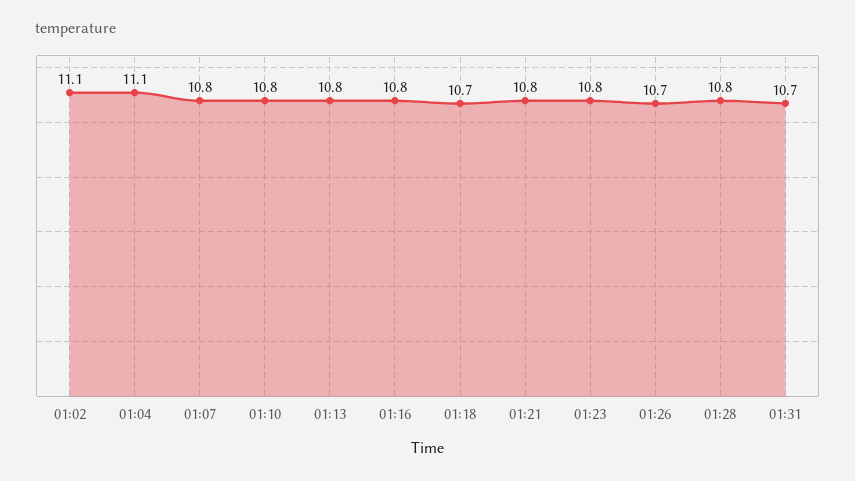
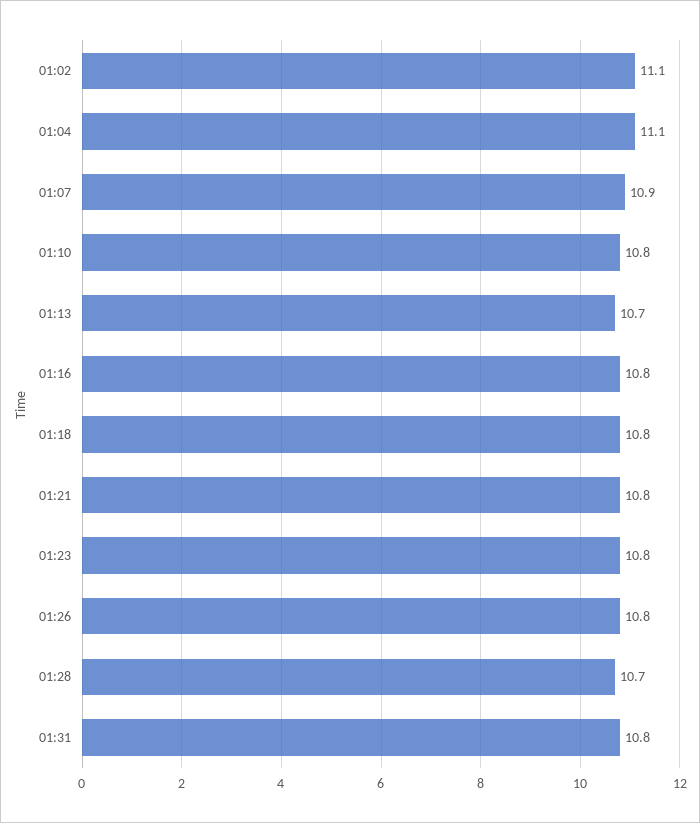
  {
    "01:02": 11.1,
    "01:04": 11.1,
-   "01:07": 10.8,
+   "01:07": 10.9,
    "01:10": 10.8,
-   "01:13": 10.8,
+   "01:13": 10.7,
    "01:16": 10.8,
-   "01:18": 10.7,
+   "01:18": 10.8,
    "01:21": 10.8,
    "01:23": 10.8,
-   "01:26": 10.7,
+   "01:26": 10.8,
-   "01:28": 10.8,
+   "01:28": 10.7,
-   "01:31": 10.7
+   "01:31": 10.8
  }

